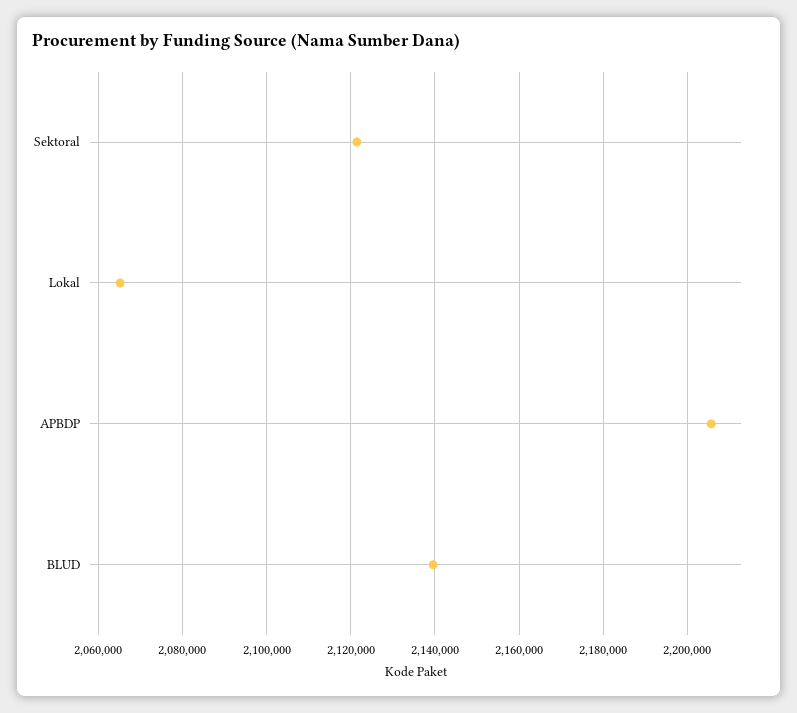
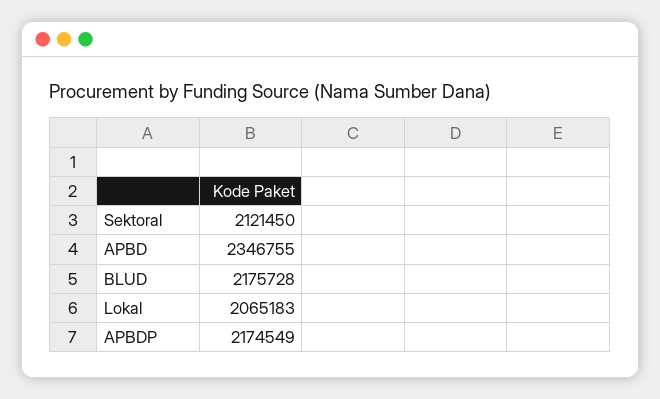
  {
    "Sektoral": 2121450,
    "Lokal": 2065183,
-   "APBDP": 2206000,
+   "APBDP": 2174549,
-   "BLUD": 2140000
+   "BLUD": 2175728,
+   "APBD": 2346755
  }

